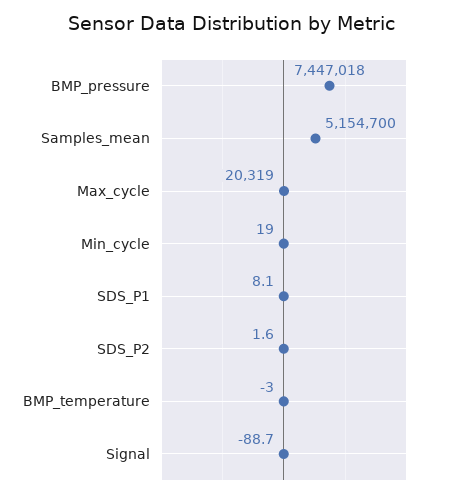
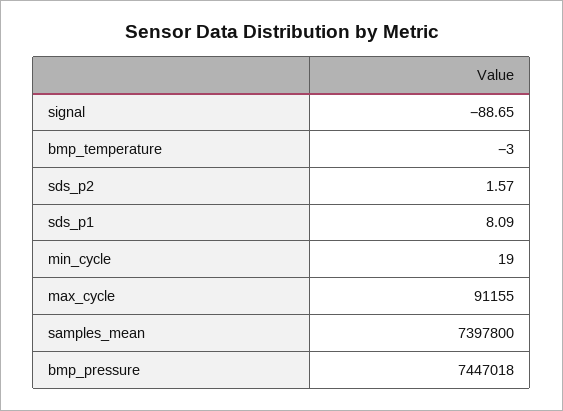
  {
    "BMP_pressure": 7447018,
-   "Samples_mean": 5154700,
+   "Samples_mean": 7397800,
-   "Max_cycle": 20319,
+   "Max_cycle": 91155,
    "Min_cycle": 19,
    "SDS_P1": 8.09,
    "SDS_P2": 1.57,
    "BMP_temperature": -3,
    "Signal": -88.65
  }

